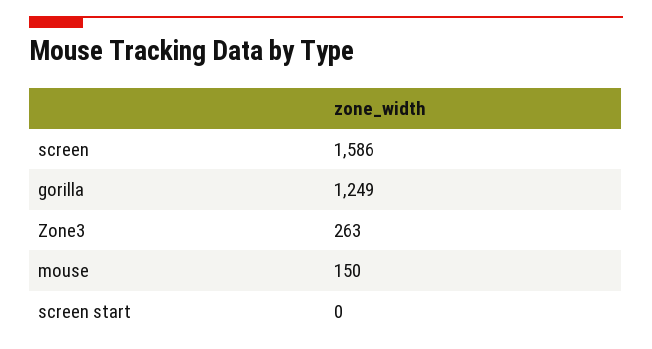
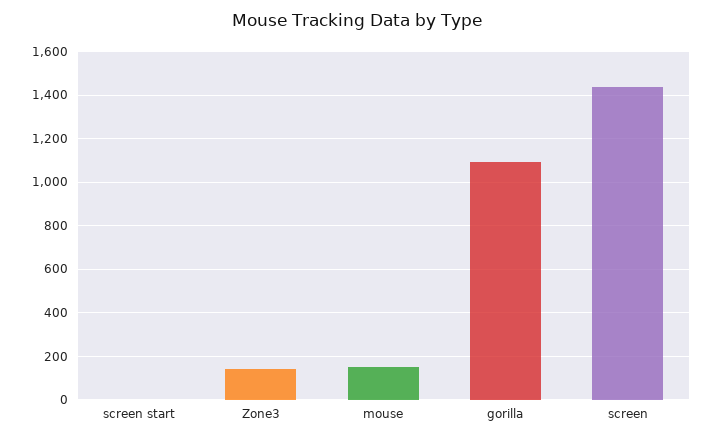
  {
-   "screen": 1586,
+   "screen": 1450,
-   "gorilla": 1249,
+   "gorilla": 1100,
-   "Zone3": 263,
+   "Zone3": 150,
    "mouse": 150,
    "screen start": 0
  }

